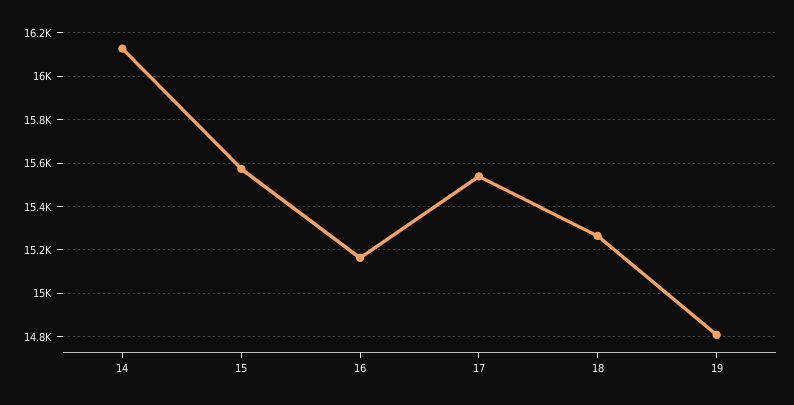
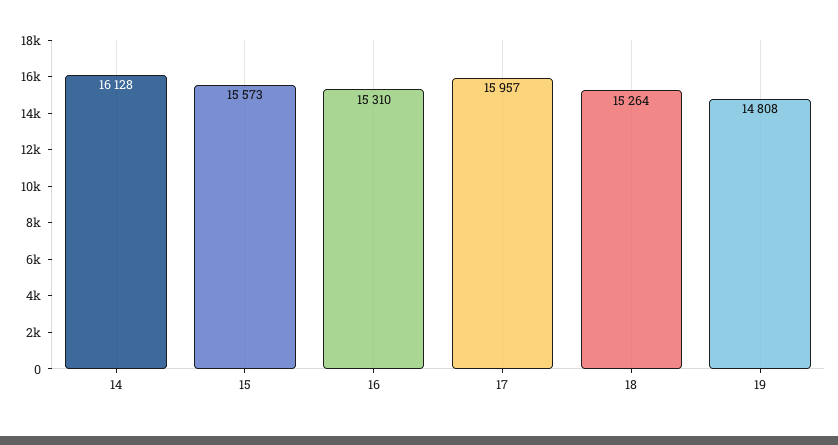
  {
    "14": 16128,
    "15": 15573,
-   "16": 15150,
+   "16": 15310,
-   "17": 15550,
+   "17": 15957,
    "18": 15264,
    "19": 14808
  }

